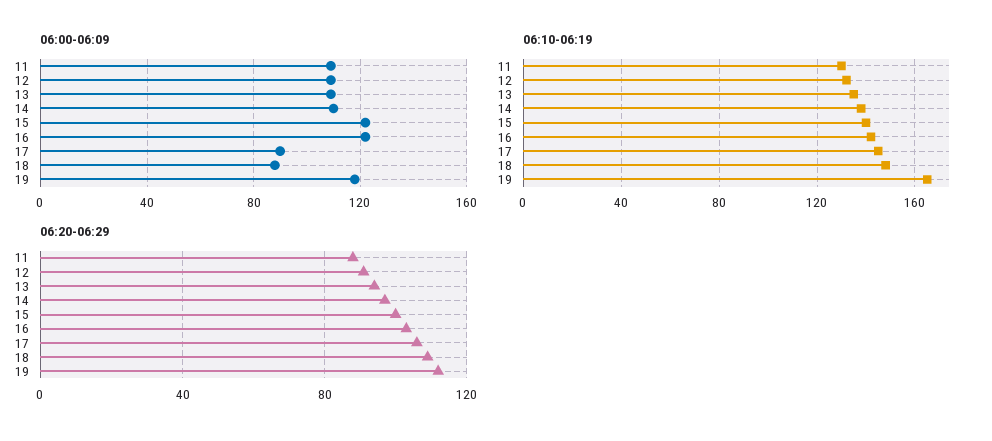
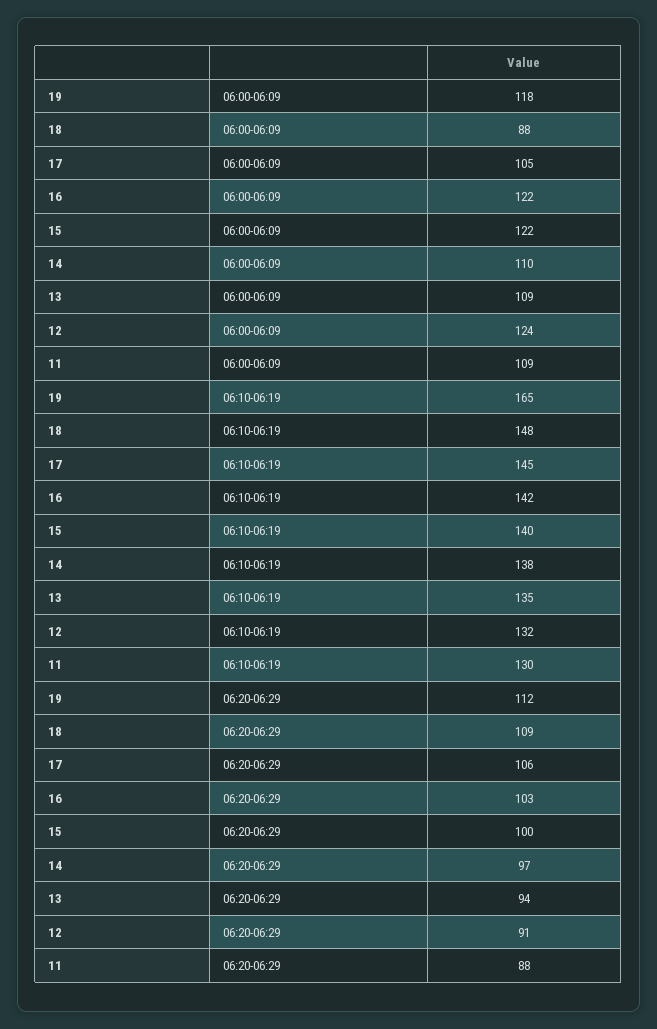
  {
    "06:00-06:09": {
      "11": 109,
-     "12": 110,
+     "12": 124,
      "13": 109,
      "14": 110,
      "15": 122,
      "16": 122,
-     "17": 90,
+     "17": 105,
      "18": 88,
      "19": 118
    },
    "06:10-06:19": {
      "11": 130,
      "12": 132,
      "13": 135,
      "14": 138,
      "15": 140,
      "16": 142,
      "17": 145,
      "18": 148,
      "19": 165
    },
    "06:20-06:29": {
      "11": 88,
      "12": 91,
      "13": 94,
      "14": 97,
      "15": 100,
      "16": 103,
      "17": 106,
      "18": 109,
      "19": 112
    }
  }

